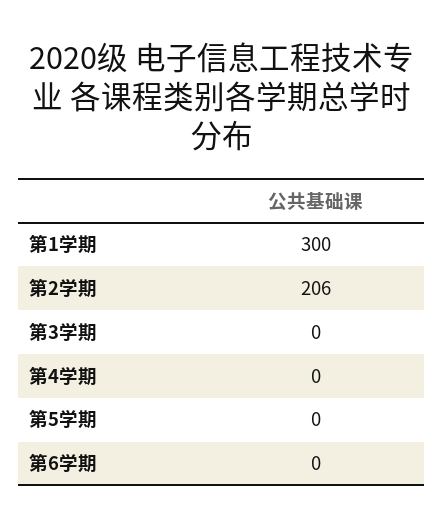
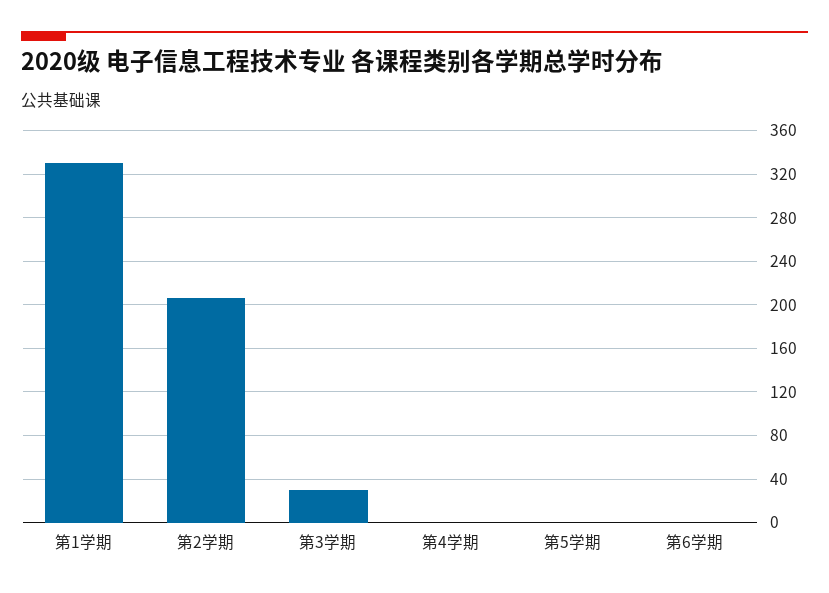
  {
-   "第1学期": 300,
+   "第1学期": 330,
    "第2学期": 206,
-   "第3学期": 0,
+   "第3学期": 30,
    "第4学期": 0,
    "第5学期": 0,
    "第6学期": 0
  }

